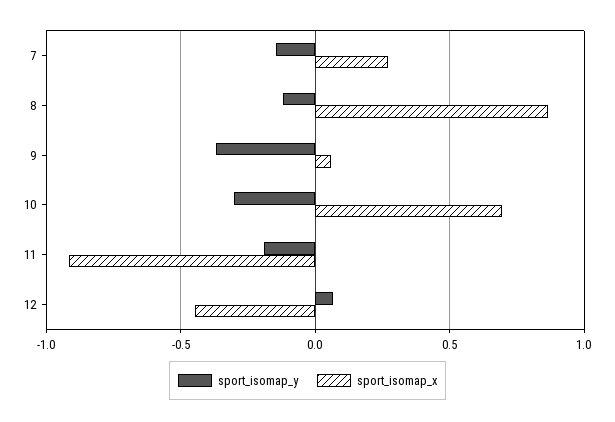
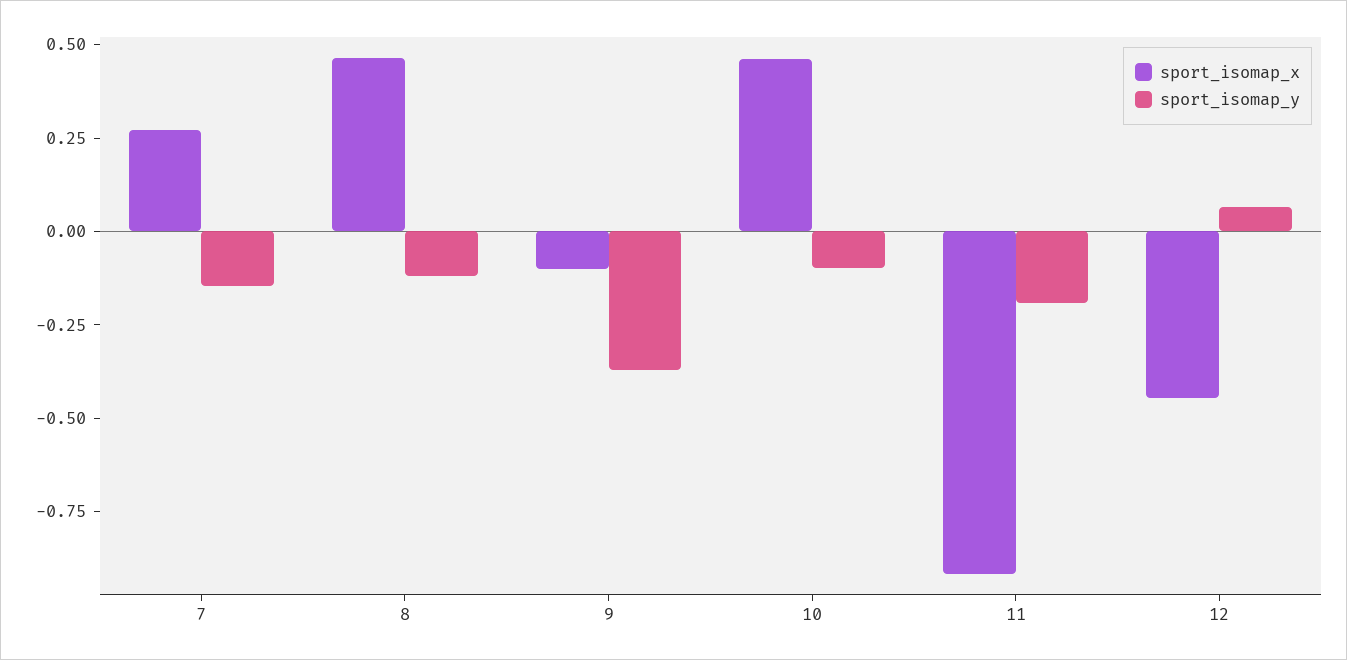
  {
    "sport_isomap_y": {
      "7": -0.15,
      "8": -0.1,
      "9": -0.35,
-     "10": -0.3,
+     "10": -0.1,
      "11": -0.2,
      "12": 0.05
    },
    "sport_isomap_x": {
      "7": 0.25,
-     "8": 0.85,
+     "8": 0.45,
-     "9": 0.05,
+     "9": -0.1,
-     "10": 0.7,
+     "10": 0.45,
      "11": -0.9,
      "12": -0.45
    }
  }

